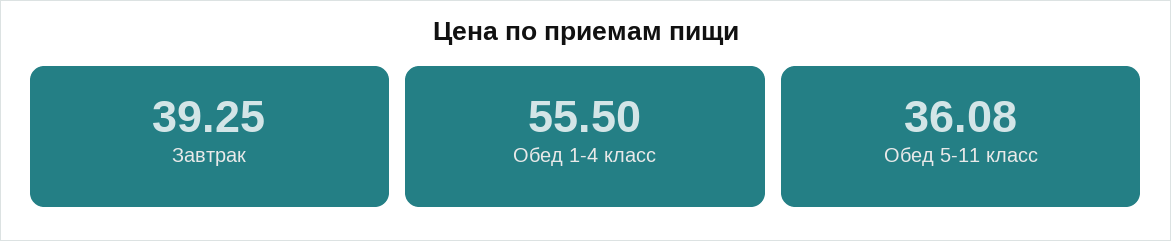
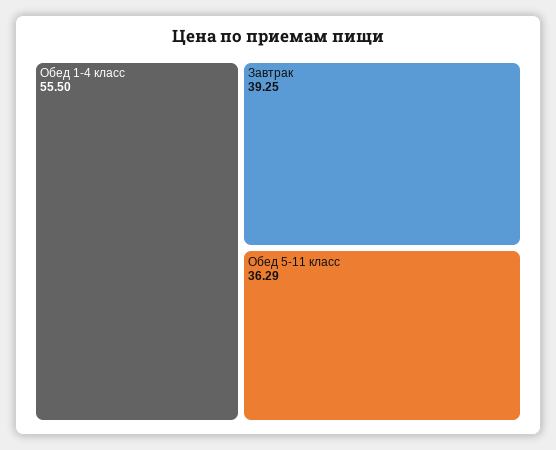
  {
    "Завтрак": 39.25,
    "Обед 1-4 класс": 55.5,
-   "Обед 5-11 класс": 36.08
+   "Обед 5-11 класс": 36.29
  }

